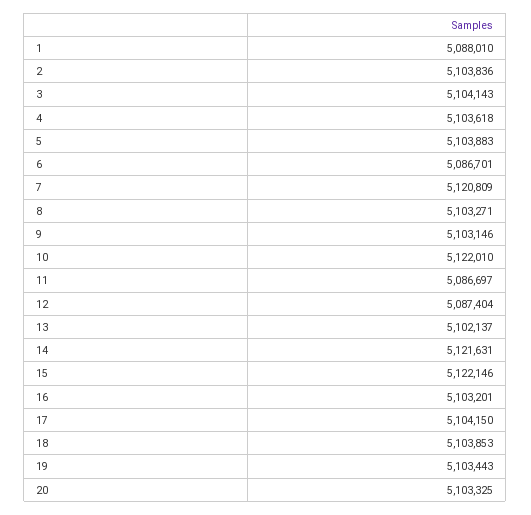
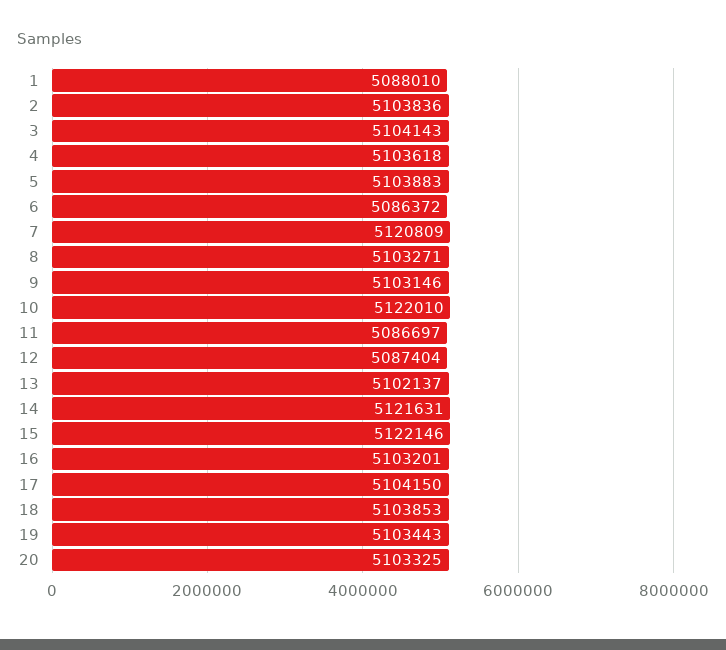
  {
    "1": 5088010,
    "2": 5103836,
    "3": 5104143,
    "4": 5103618,
    "5": 5103883,
-   "6": 5086701,
+   "6": 5086372,
    "7": 5120809,
    "8": 5103271,
    "9": 5103146,
    "10": 5122010,
    "11": 5086697,
    "12": 5087404,
    "13": 5102137,
    "14": 5121631,
    "15": 5122146,
    "16": 5103201,
    "17": 5104150,
    "18": 5103853,
    "19": 5103443,
    "20": 5103325
  }

